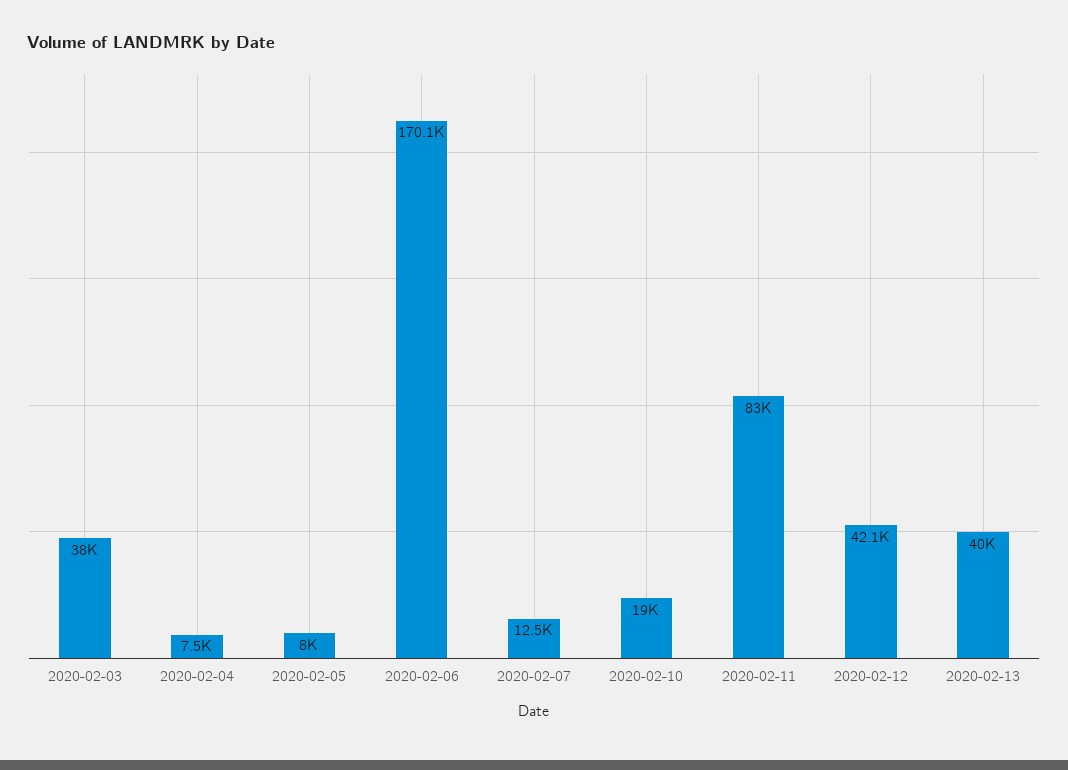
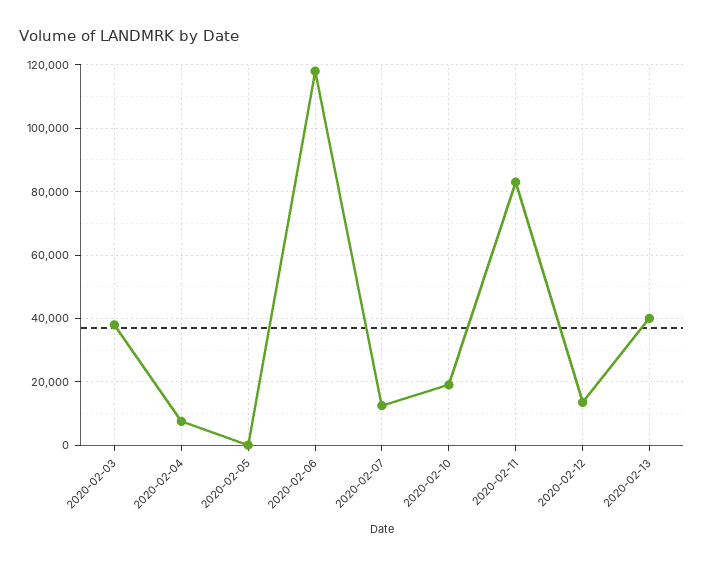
  {
    "2020-02-03": 38000,
    "2020-02-04": 7500,
-   "2020-02-05": 8000,
+   "2020-02-05": 0,
-   "2020-02-06": 170100,
+   "2020-02-06": 118000,
    "2020-02-07": 12500,
    "2020-02-10": 19000,
    "2020-02-11": 83000,
-   "2020-02-12": 42100,
+   "2020-02-12": 14000,
    "2020-02-13": 40000
  }

